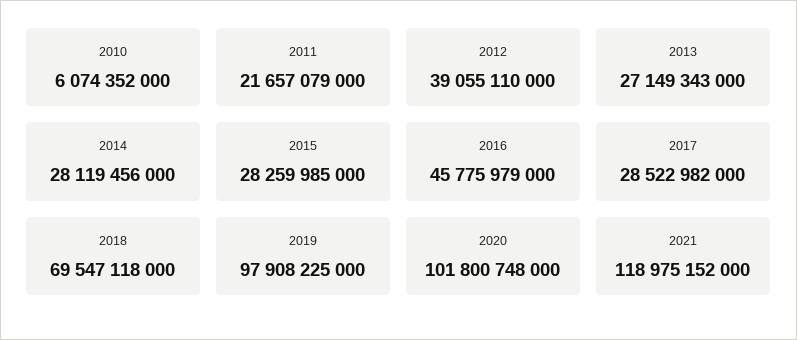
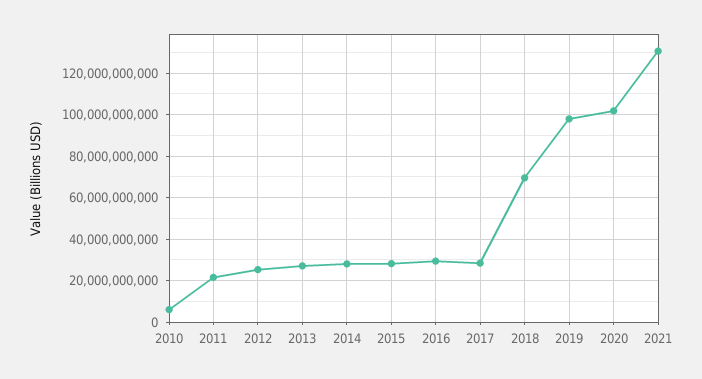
  {
    "2010": 6074352000,
    "2011": 21657079000,
-   "2012": 39055110000,
+   "2012": 25000000000,
    "2013": 27149343000,
    "2014": 28119456000,
    "2015": 28259985000,
-   "2016": 45775979000,
+   "2016": 30000000000,
    "2017": 28522982000,
    "2018": 69547118000,
    "2019": 97908225000,
    "2020": 101800748000,
-   "2021": 118975152000
+   "2021": 130000000000
  }

